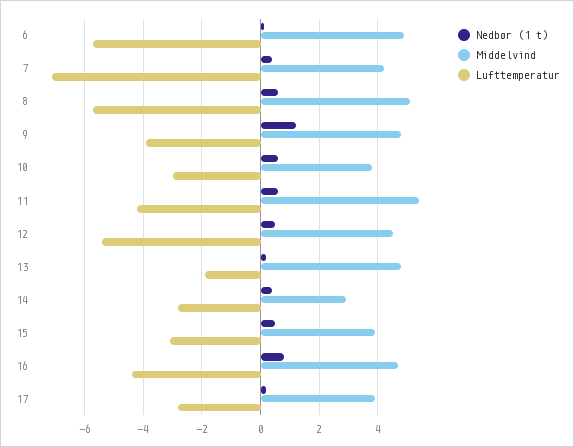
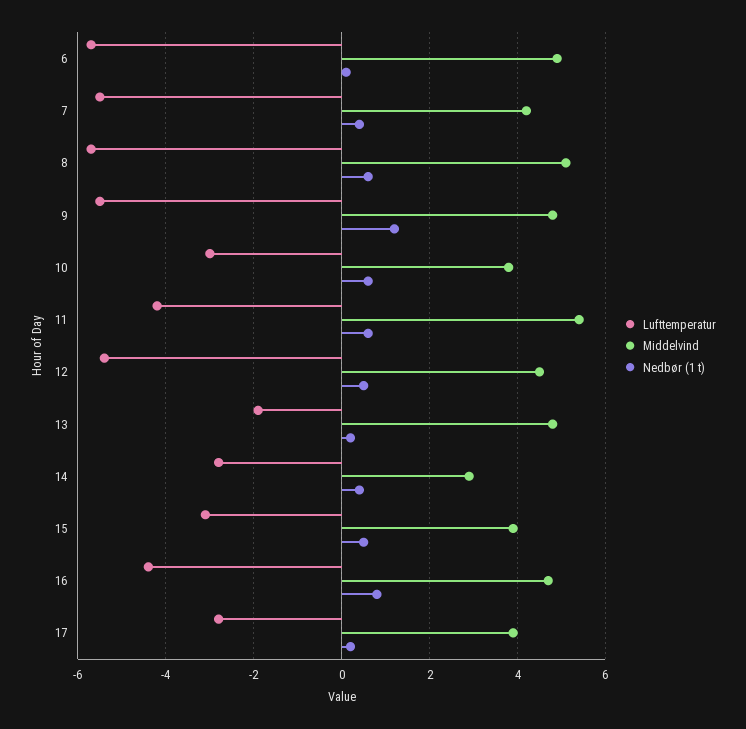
  {
    "Nedbør (1 t)": {
      "6": 0,
      "7": 0.5,
      "8": 0.5,
      "9": 1,
      "10": 0.5,
      "11": 0.5,
      "12": 0.5,
      "13": 0,
      "14": 0.5,
      "15": 0.5,
      "16": 1,
      "17": 0
    },
    "Middelvind": {
      "6": 5,
      "7": 4,
      "8": 5,
      "9": 5,
      "10": 4,
      "11": 5.5,
      "12": 4.5,
      "13": 5,
      "14": 3,
      "15": 4,
      "16": 4.5,
      "17": 4
    },
    "Lufttemperatur": {
      "6": -5.5,
-     "7": -7,
+     "7": -5.5,
      "8": -5.5,
-     "9": -4,
+     "9": -5.5,
      "10": -3,
      "11": -4,
      "12": -5.5,
      "13": -2,
      "14": -3,
      "15": -3,
      "16": -4.5,
      "17": -3
    }
  }

